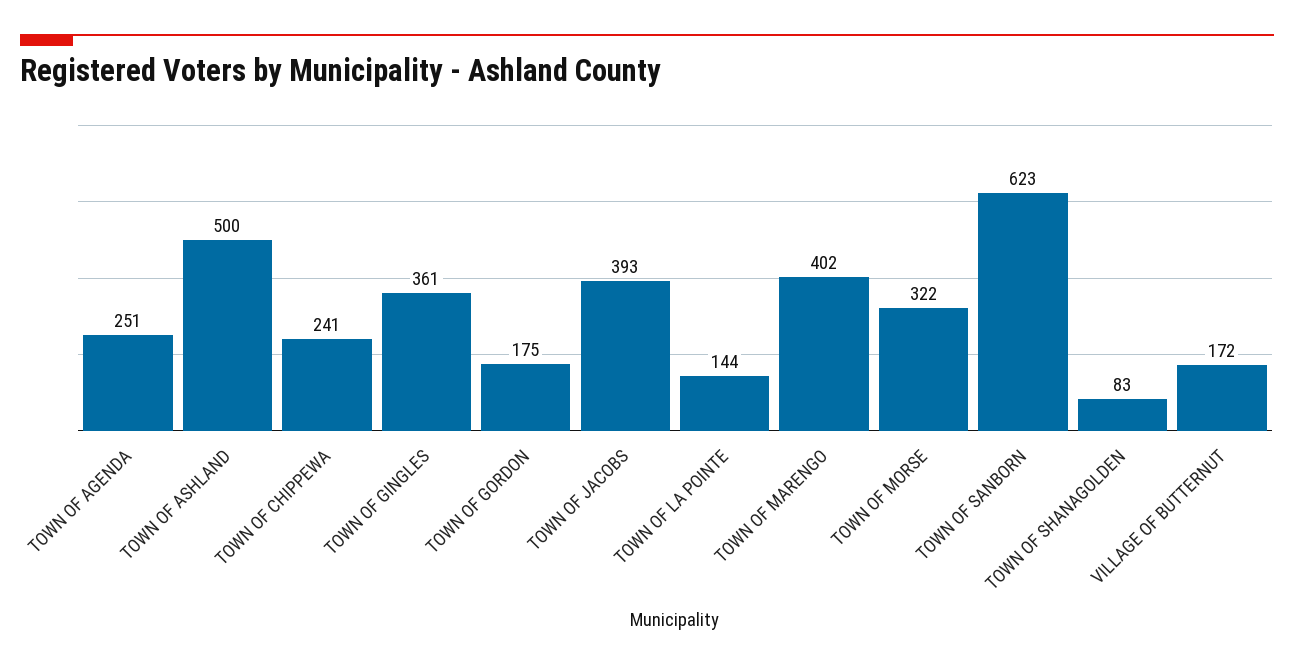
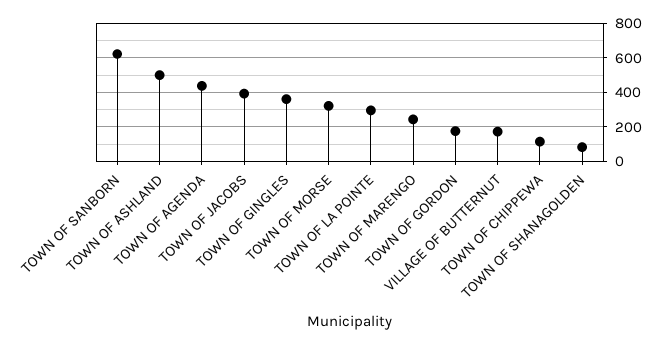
  {
-   "TOWN OF AGENDA": 251,
+   "TOWN OF AGENDA": 450,
    "TOWN OF ASHLAND": 500,
-   "TOWN OF CHIPPEWA": 241,
+   "TOWN OF CHIPPEWA": 100,
    "TOWN OF GINGLES": 361,
    "TOWN OF GORDON": 175,
    "TOWN OF JACOBS": 393,
-   "TOWN OF LA POINTE": 144,
+   "TOWN OF LA POINTE": 300,
-   "TOWN OF MARENGO": 402,
+   "TOWN OF MARENGO": 250,
    "TOWN OF MORSE": 322,
    "TOWN OF SANBORN": 623,
    "TOWN OF SHANAGOLDEN": 83,
    "VILLAGE OF BUTTERNUT": 172
  }

